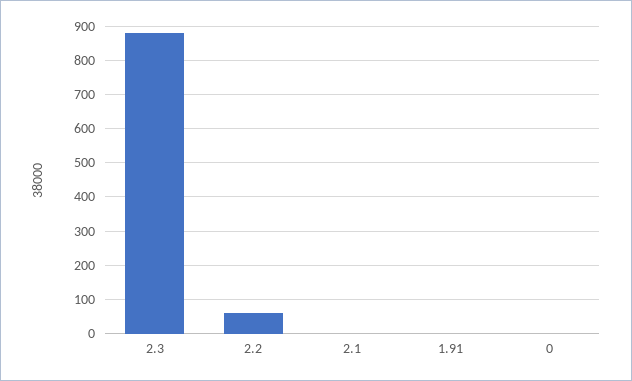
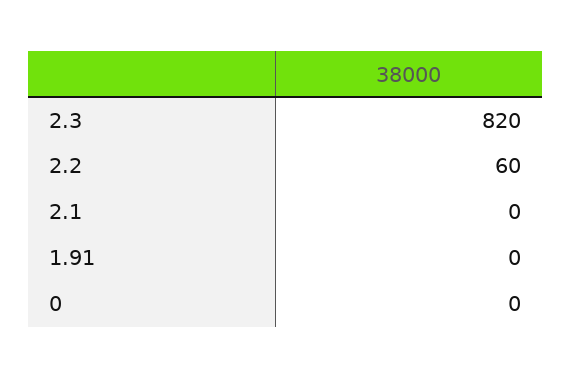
  {
-   "2.3": 880,
+   "2.3": 820,
    "2.2": 60,
    "2.1": 0,
    "1.91": 0,
    "0": 0
  }

